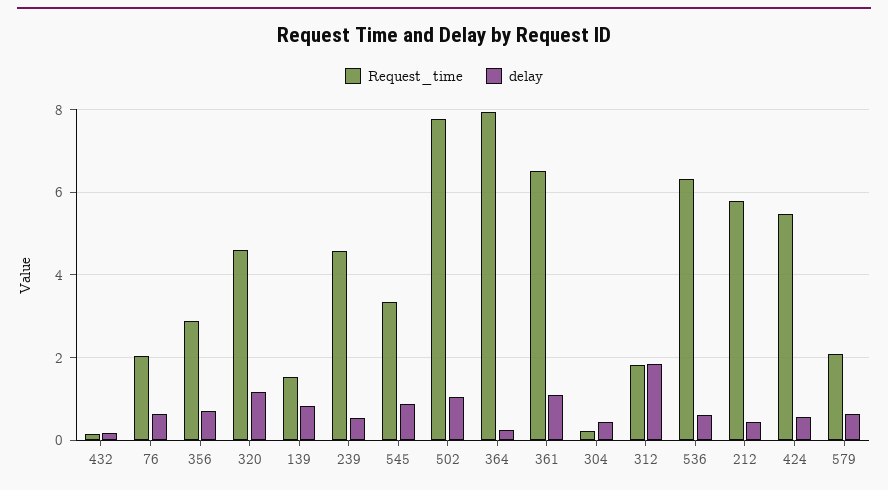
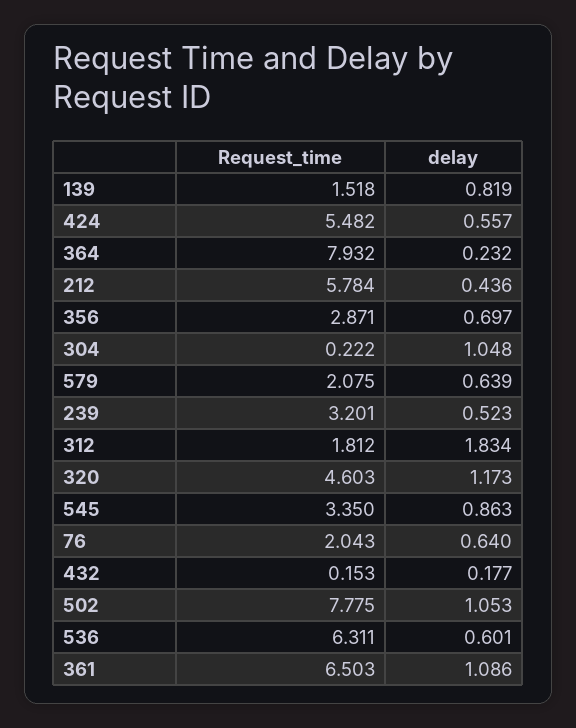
  {
    "Request_time": {
      "432": 0.153,
      "76": 2.043,
      "356": 2.871,
      "320": 4.603,
      "139": 1.518,
-     "239": 4.6,
+     "239": 3.201,
      "545": 3.35,
      "502": 7.775,
      "364": 7.932,
      "361": 6.503,
      "304": 0.222,
      "312": 1.812,
      "536": 6.311,
      "212": 5.784,
      "424": 5.482,
      "579": 2.075
    },
    "delay": {
      "432": 0.177,
      "76": 0.64,
      "356": 0.697,
      "320": 1.173,
      "139": 0.819,
      "239": 0.523,
      "545": 0.863,
      "502": 1.053,
      "364": 0.232,
      "361": 1.086,
-     "304": 0.4,
+     "304": 1.048,
      "312": 1.834,
      "536": 0.601,
      "212": 0.436,
      "424": 0.557,
      "579": 0.639
    }
  }

